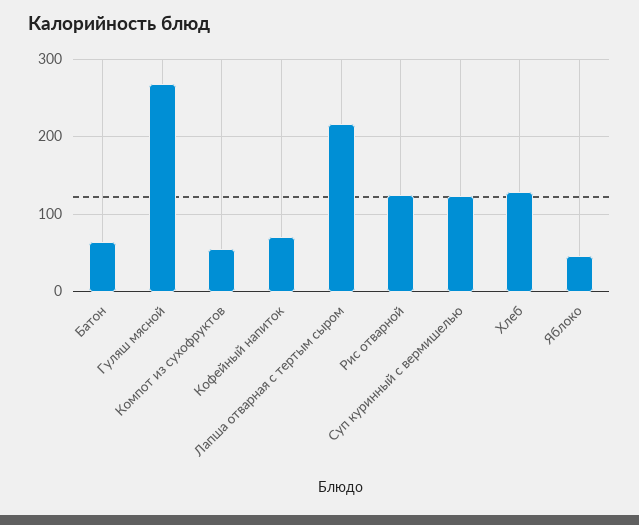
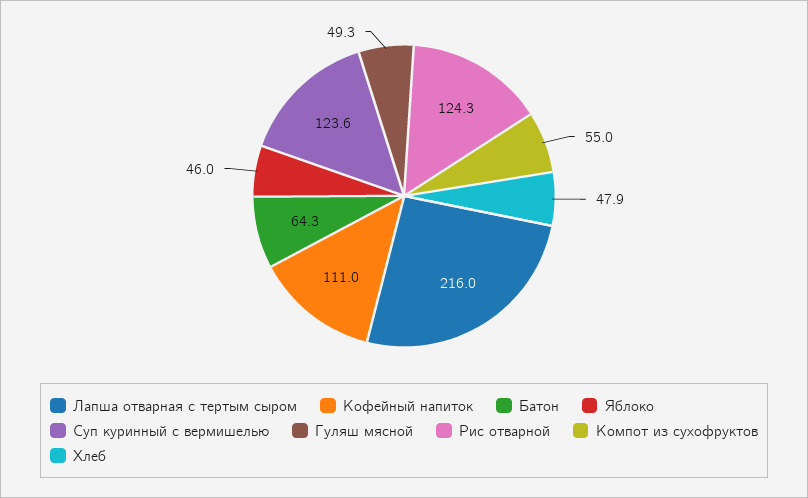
  {
    "Батон": 64.3,
-   "Гуляш мясной": 270,
+   "Гуляш мясной": 49.3,
    "Компот из сухофруктов": 55,
-   "Кофейный напиток": 70,
+   "Кофейный напиток": 111,
    "Лапша отварная с тертым сыром": 216,
    "Рис отварной": 124.3,
    "Суп куринный с вермишелью": 123.6,
-   "Хлеб": 130,
+   "Хлеб": 47.9,
    "Яблоко": 46
  }

